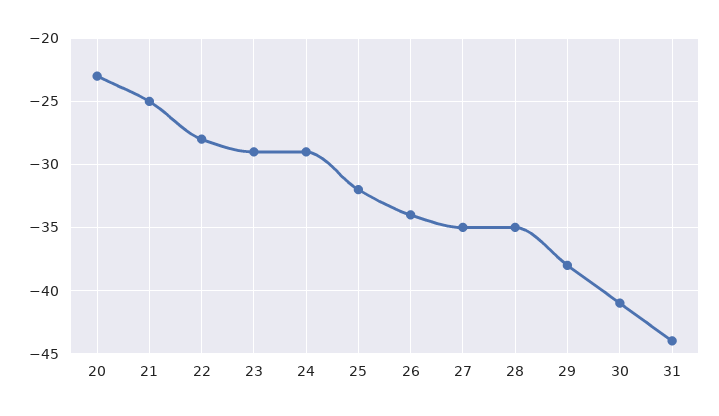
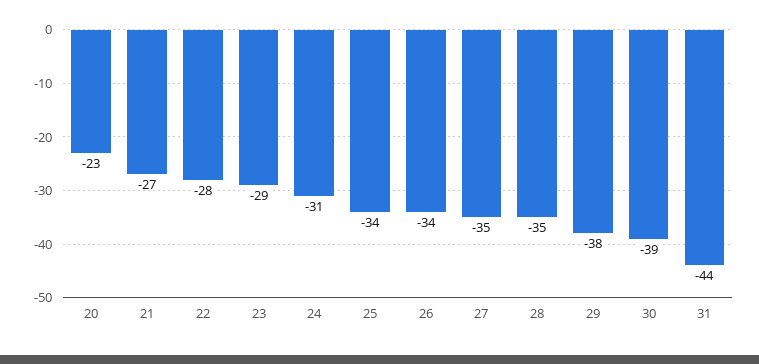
  {
    "20": -23,
-   "21": -25,
+   "21": -27,
    "22": -28,
    "23": -29,
-   "24": -29,
+   "24": -31,
-   "25": -32,
+   "25": -34,
    "26": -34,
    "27": -35,
    "28": -35,
    "29": -38,
-   "30": -41,
+   "30": -39,
    "31": -44
  }

